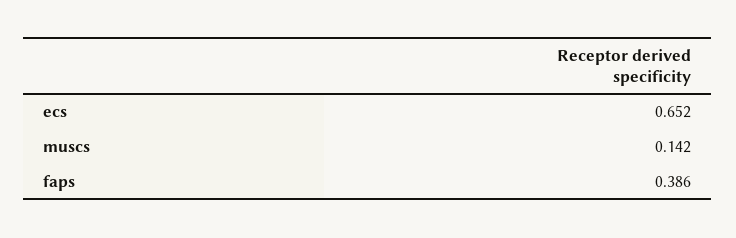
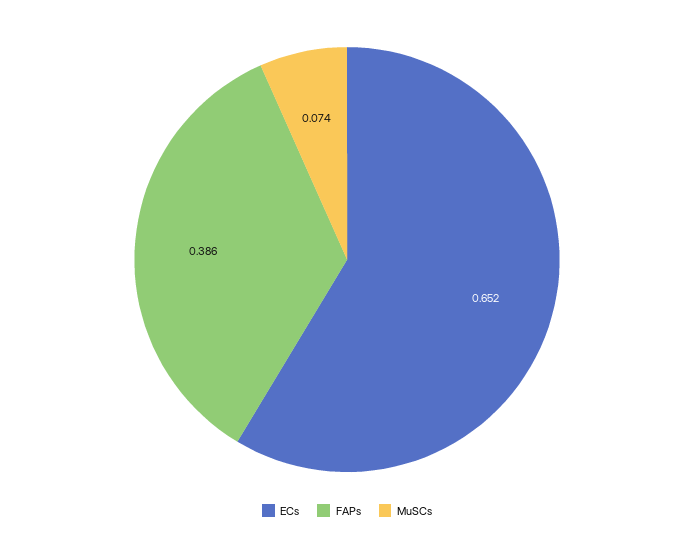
  {
    "ecs": 0.652,
-   "muscs": 0.142,
+   "muscs": 0.074,
    "faps": 0.386
  }

